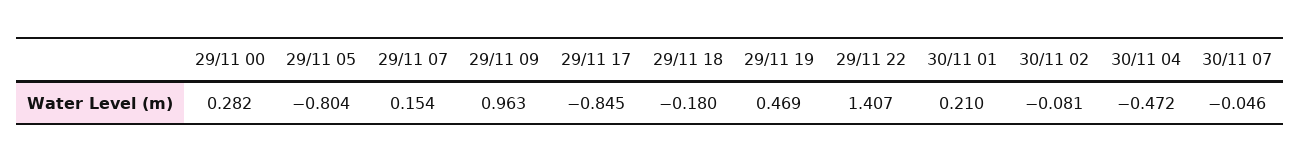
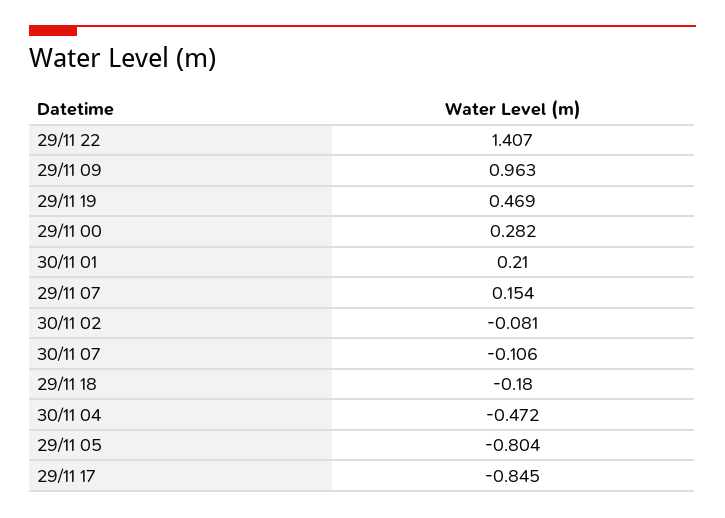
  {
    "29/11 00": 0.282,
    "29/11 05": -0.804,
    "29/11 07": 0.154,
    "29/11 09": 0.963,
    "29/11 17": -0.845,
    "29/11 18": -0.18,
    "29/11 19": 0.469,
    "29/11 22": 1.407,
    "30/11 01": 0.21,
    "30/11 02": -0.081,
    "30/11 04": -0.472,
-   "30/11 07": -0.046
+   "30/11 07": -0.106
  }

